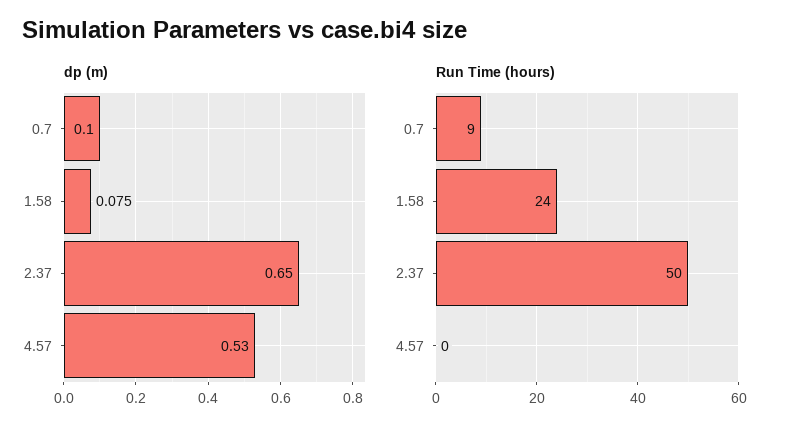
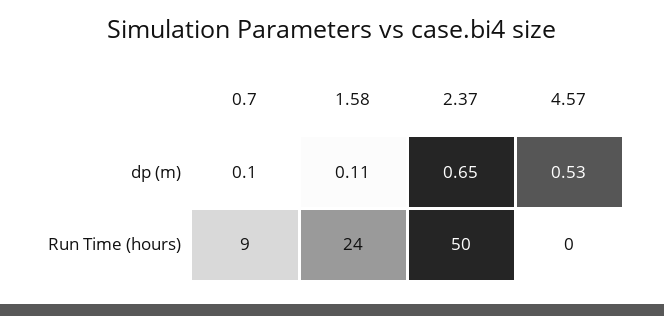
  {
    "dp (m)": {
      "0.7": 0.1,
-     "1.58": 0.075,
+     "1.58": 0.11,
      "2.37": 0.65,
      "4.57": 0.53
    },
    "Run Time (hours)": {
      "0.7": 9,
      "1.58": 24,
      "2.37": 50,
      "4.57": 0
    }
  }

